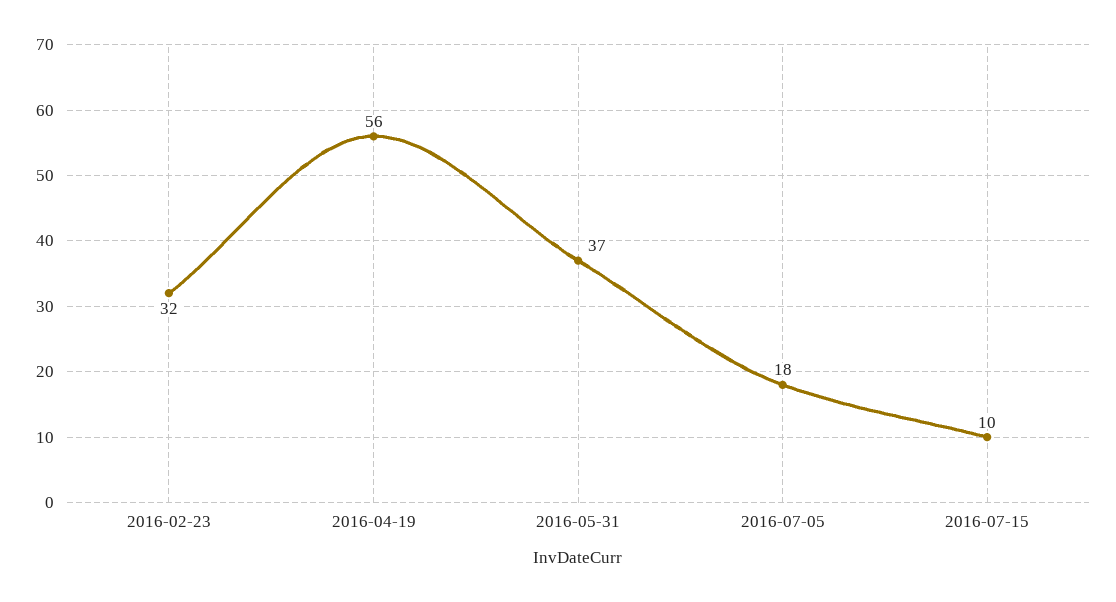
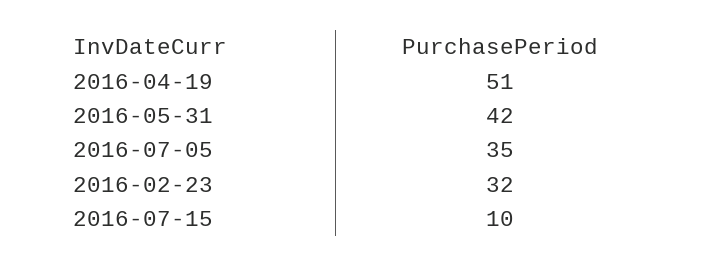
  {
    "2016-02-23": 32,
-   "2016-04-19": 56,
+   "2016-04-19": 51,
-   "2016-05-31": 37,
+   "2016-05-31": 42,
-   "2016-07-05": 18,
+   "2016-07-05": 35,
    "2016-07-15": 10
  }

